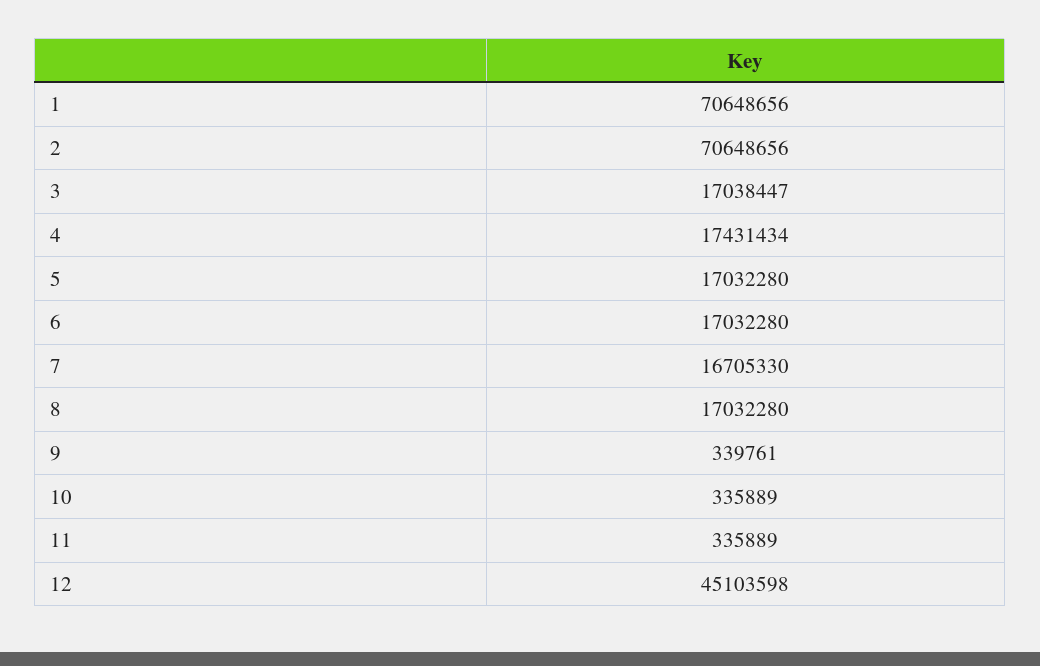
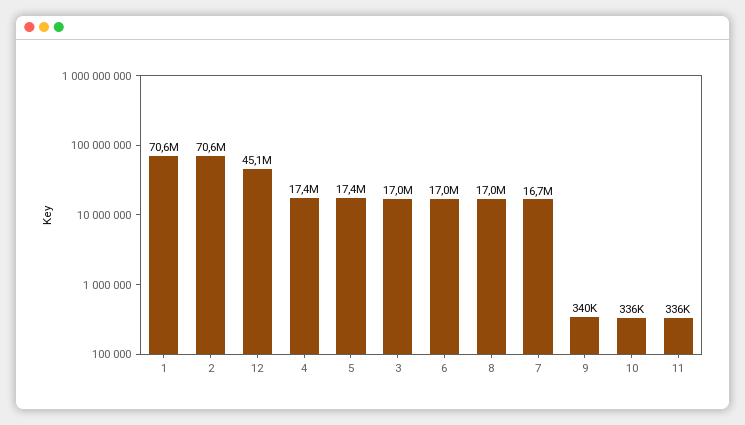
  {
    "1": 70648656,
    "2": 70648656,
    "3": 17038447,
    "4": 17431434,
-   "5": 17032280,
+   "5": 17400000,
    "6": 17032280,
    "7": 16705330,
    "8": 17032280,
    "9": 339761,
    "10": 335889,
    "11": 335889,
    "12": 45103598
  }

